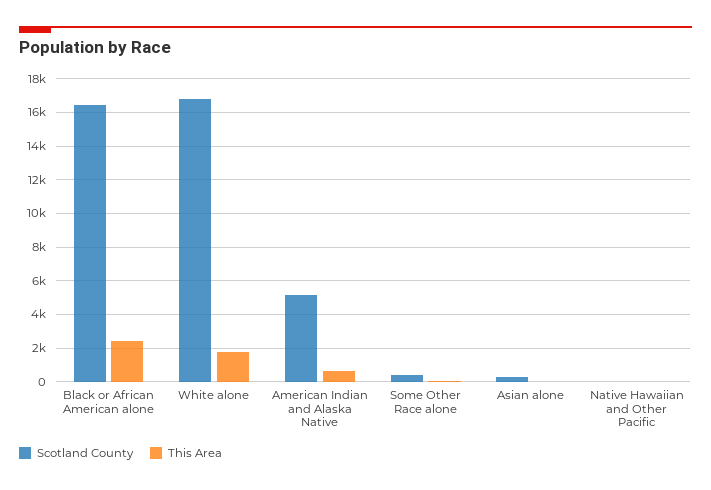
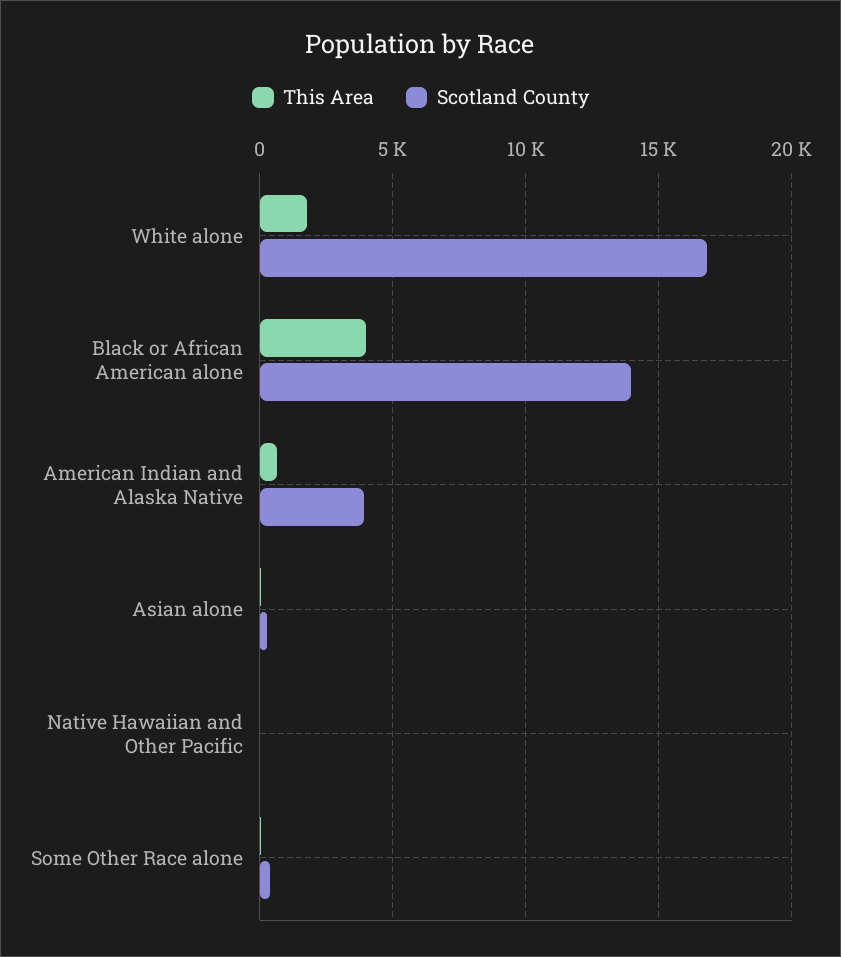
  {
    "Scotland County": {
-     "Black or African American alone": 16500,
+     "Black or African American alone": 14000,
      "White alone": 17000,
-     "American Indian and Alaska Native": 5000,
+     "American Indian and Alaska Native": 4000,
      "Some Other Race alone": 500,
      "Asian alone": 500,
      "Native Hawaiian and Other Pacific": 0
    },
    "This Area": {
-     "Black or African American alone": 2500,
+     "Black or African American alone": 4000,
      "White alone": 2000,
      "American Indian and Alaska Native": 500,
      "Some Other Race alone": 0,
      "Asian alone": 0,
      "Native Hawaiian and Other Pacific": 0
    }
  }

